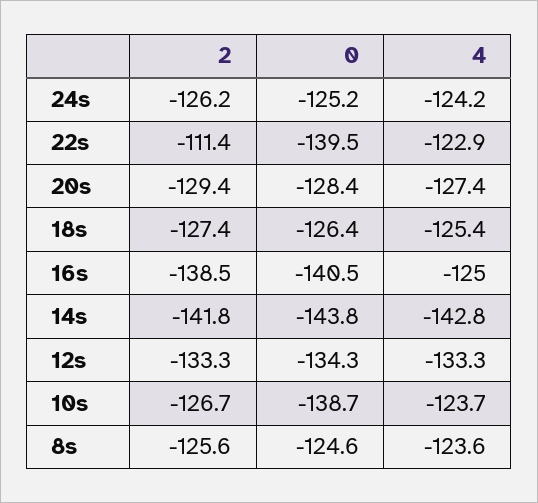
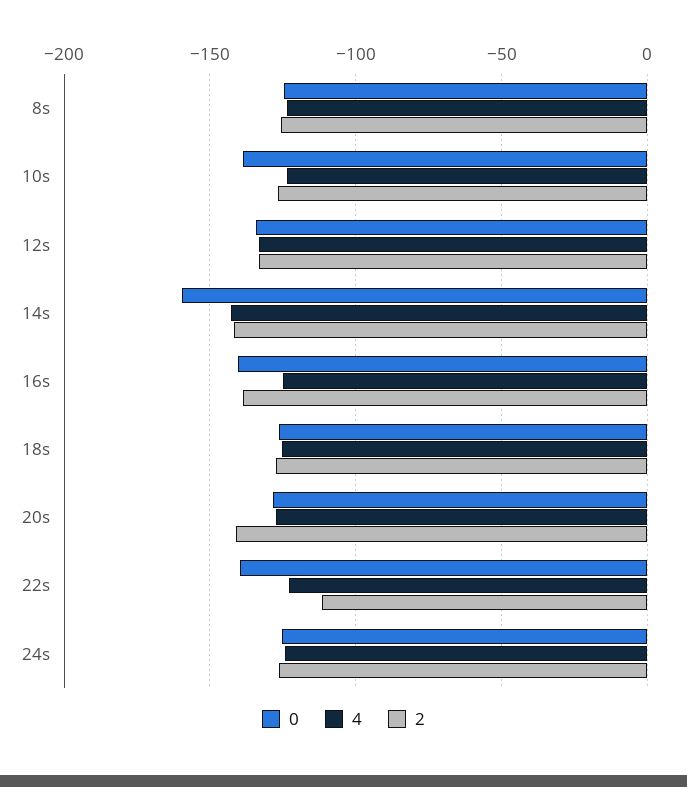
  {
    "2": {
      "24s": -126.2,
      "22s": -111.4,
-     "20s": -129.4,
+     "20s": -140,
      "18s": -127.4,
      "16s": -138.5,
      "14s": -141.8,
      "12s": -133.3,
      "10s": -126.7,
      "8s": -125.6
    },
    "0": {
      "24s": -125.2,
      "22s": -139.5,
      "20s": -128.4,
      "18s": -126.4,
      "16s": -140.5,
-     "14s": -143.8,
+     "14s": -160,
      "12s": -134.3,
      "10s": -138.7,
      "8s": -124.6
    },
    "4": {
      "24s": -124.2,
      "22s": -122.9,
      "20s": -127.4,
      "18s": -125.4,
      "16s": -125,
      "14s": -142.8,
      "12s": -133.3,
      "10s": -123.7,
      "8s": -123.6
    }
  }

